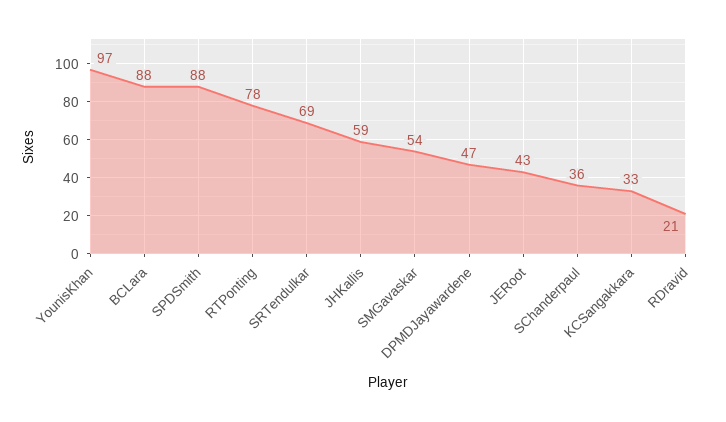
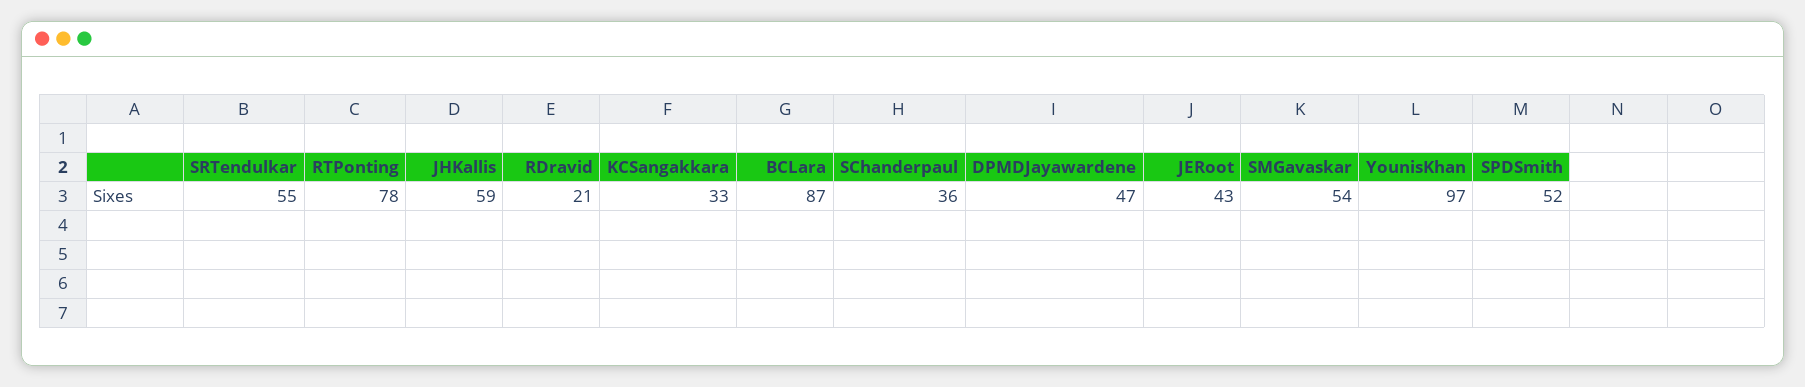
  {
    "YounisKhan": 97,
-   "BCLara": 88,
+   "BCLara": 87,
-   "SPDSmith": 88,
+   "SPDSmith": 52,
    "RTPonting": 78,
-   "SRTendulkar": 69,
+   "SRTendulkar": 55,
    "JHKallis": 59,
    "SMGavaskar": 54,
    "DPMDJayawardene": 47,
    "JERoot": 43,
    "SChanderpaul": 36,
    "KCSangakkara": 33,
    "RDravid": 21
  }

